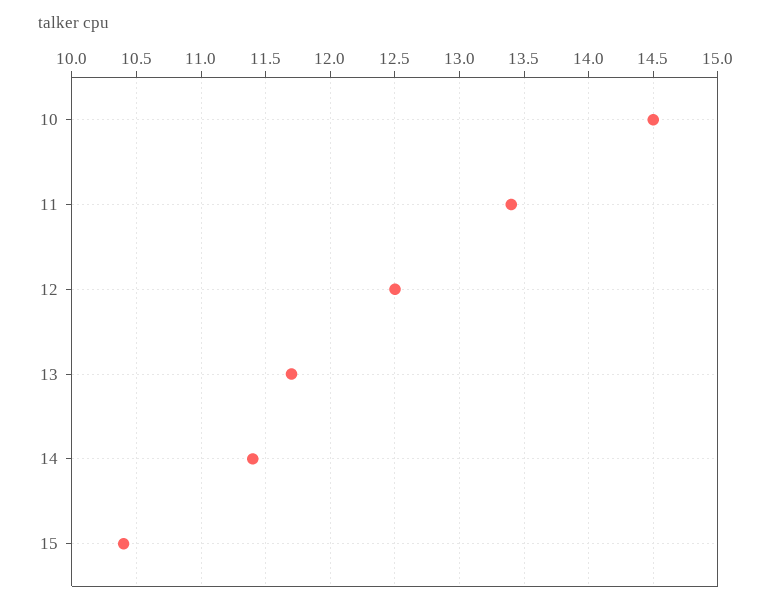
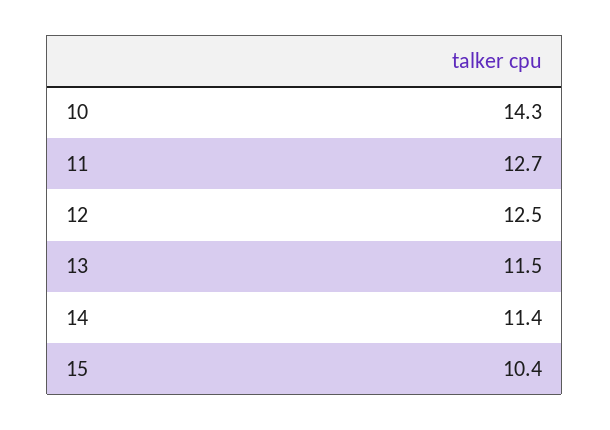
  {
-   "10": 14.5,
+   "10": 14.3,
-   "11": 13.4,
+   "11": 12.7,
    "12": 12.5,
-   "13": 11.7,
+   "13": 11.5,
    "14": 11.4,
    "15": 10.4
  }

